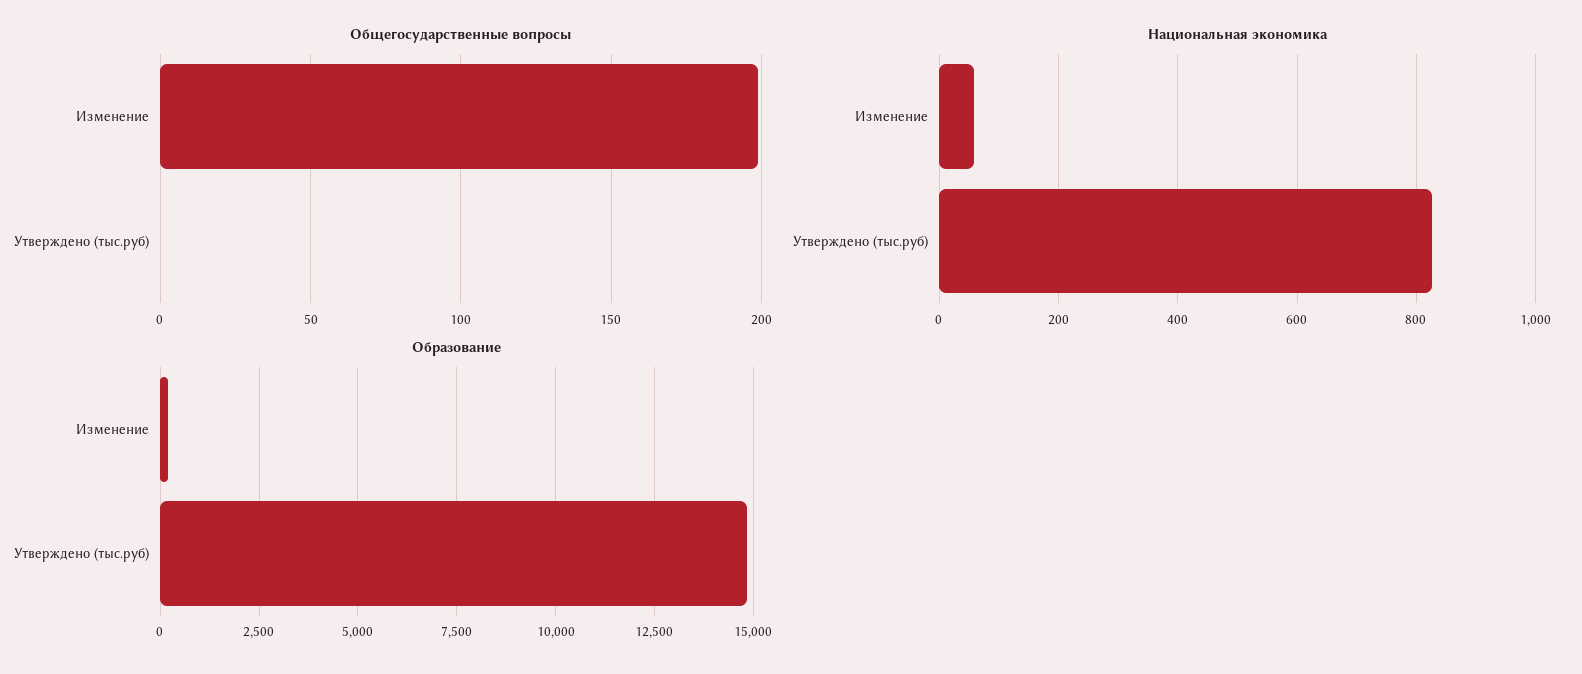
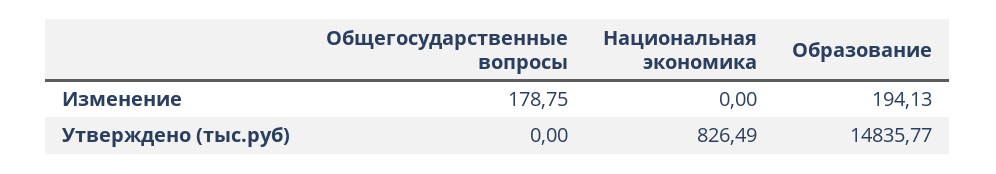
  {
    "Общегосударственные вопросы": {
-     "Изменение": 200,
+     "Изменение": 178.75,
      "Утверждено (тыс.руб)": 0
    },
    "Национальная экономика": {
-     "Изменение": 60,
+     "Изменение": 0,
      "Утверждено (тыс.руб)": 826.49
    },
    "Образование": {
      "Изменение": 194.13,
      "Утверждено (тыс.руб)": 14835.77
    }
  }

